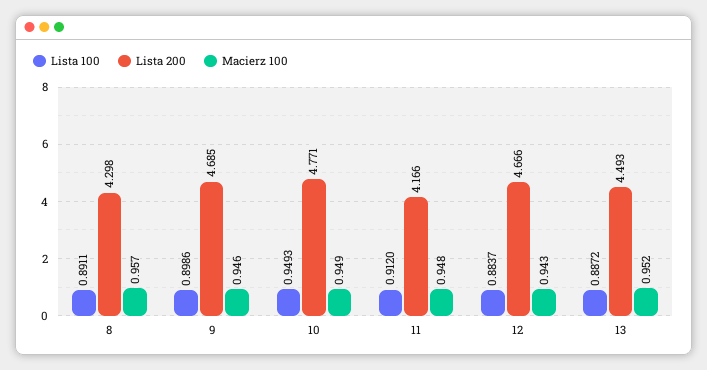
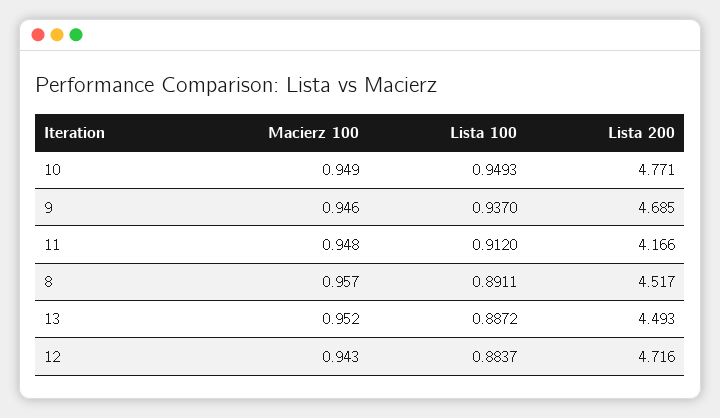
  {
    "Lista 100": {
      "8": 0.8911,
-     "9": 0.8986,
+     "9": 0.937,
      "10": 0.9493,
      "11": 0.912,
      "12": 0.8837,
      "13": 0.8872
    },
    "Lista 200": {
-     "8": 4.298,
+     "8": 4.517,
      "9": 4.685,
      "10": 4.771,
      "11": 4.166,
-     "12": 4.666,
+     "12": 4.716,
      "13": 4.493
    },
    "Macierz 100": {
      "8": 0.957,
      "9": 0.946,
      "10": 0.949,
      "11": 0.948,
      "12": 0.943,
      "13": 0.952
    }
  }

